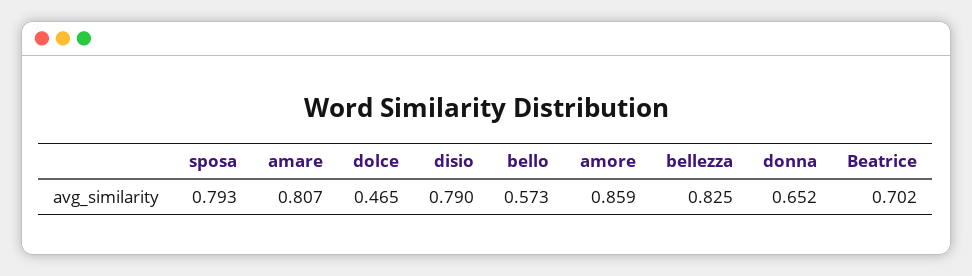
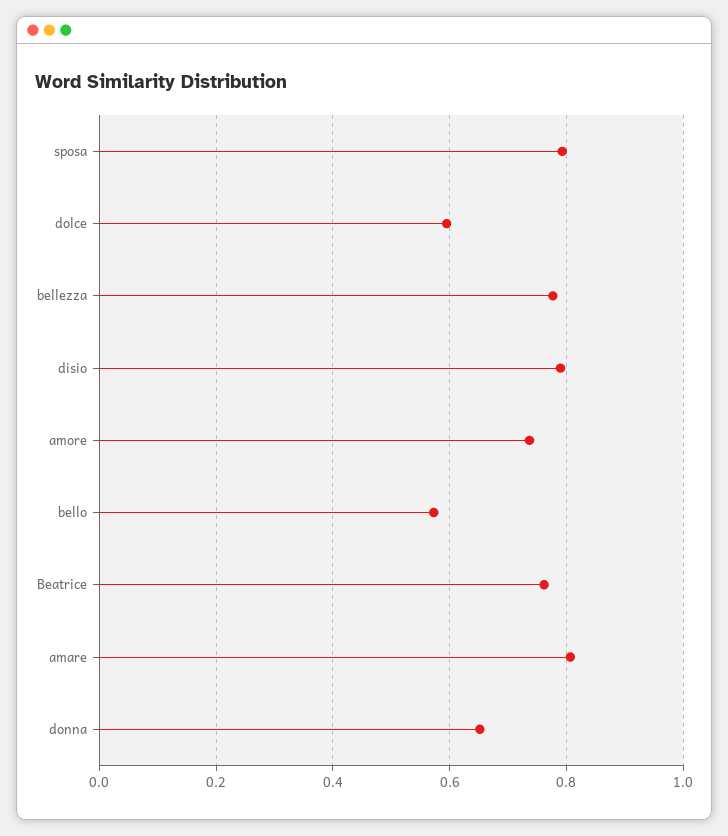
  {
    "sposa": 0.793,
    "amare": 0.807,
-   "dolce": 0.465,
+   "dolce": 0.6,
    "disio": 0.79,
    "bello": 0.573,
-   "amore": 0.859,
+   "amore": 0.74,
-   "bellezza": 0.825,
+   "bellezza": 0.78,
    "donna": 0.652,
-   "Beatrice": 0.702
+   "Beatrice": 0.76
  }

